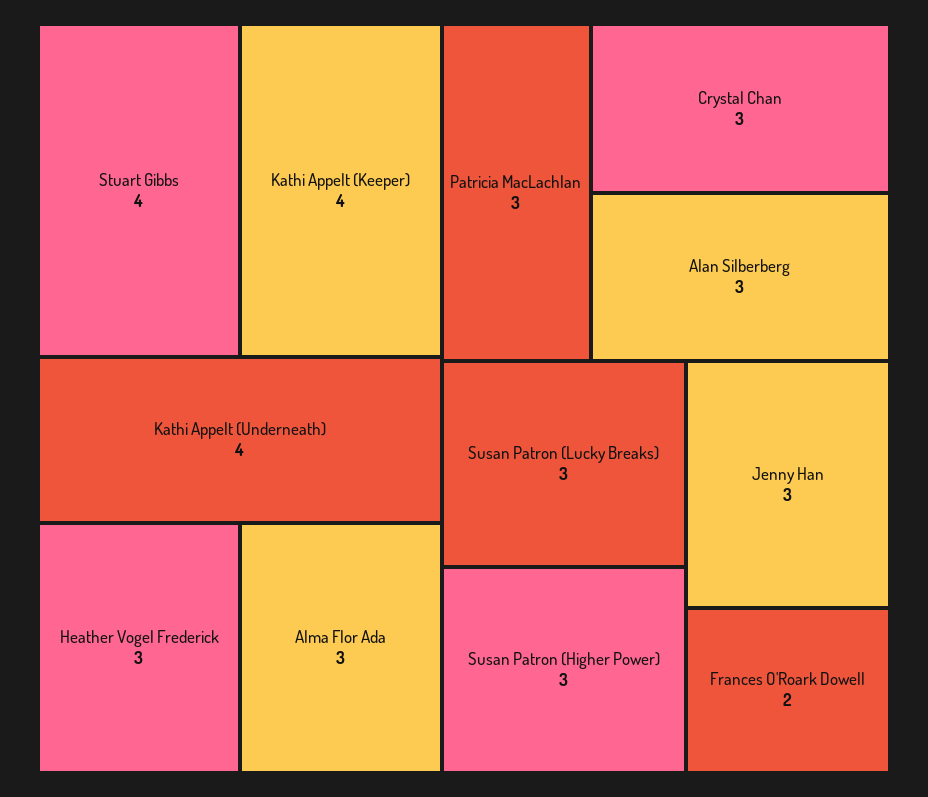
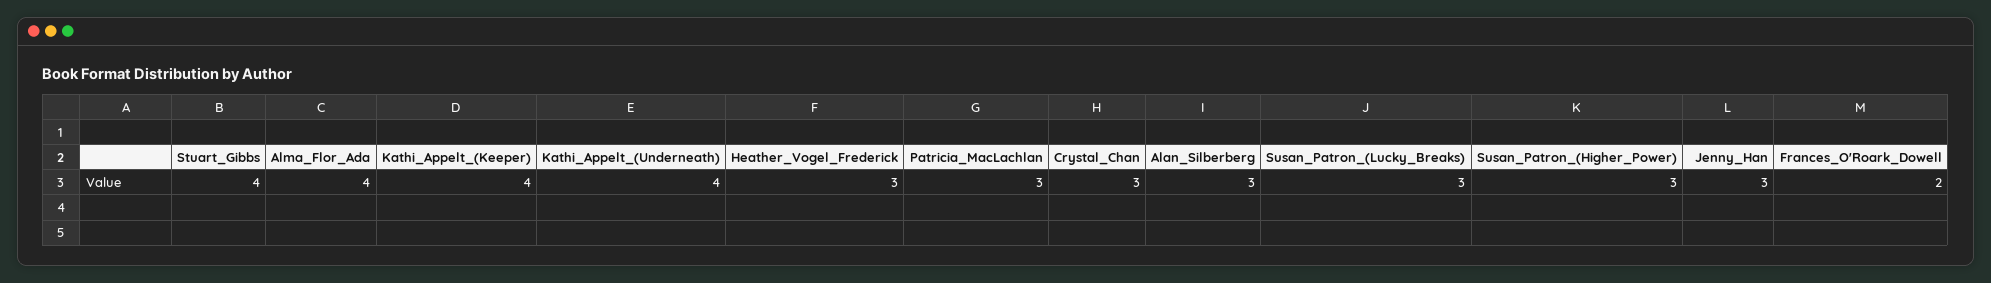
  {
    "Stuart Gibbs": 4,
    "Kathi Appelt (Keeper)": 4,
    "Kathi Appelt (Underneath)": 4,
    "Heather Vogel Frederick": 3,
-   "Alma Flor Ada": 3,
+   "Alma Flor Ada": 4,
    "Patricia MacLachlan": 3,
    "Crystal Chan": 3,
    "Alan Silberberg": 3,
    "Susan Patron (Lucky Breaks)": 3,
    "Susan Patron (Higher Power)": 3,
    "Jenny Han": 3,
    "Frances O'Roark Dowell": 2
  }

